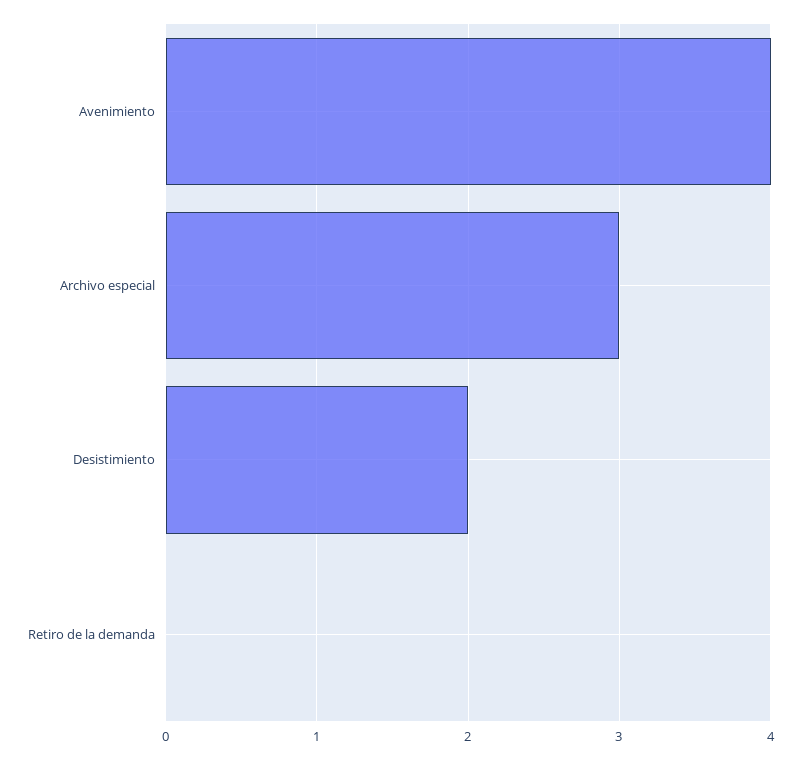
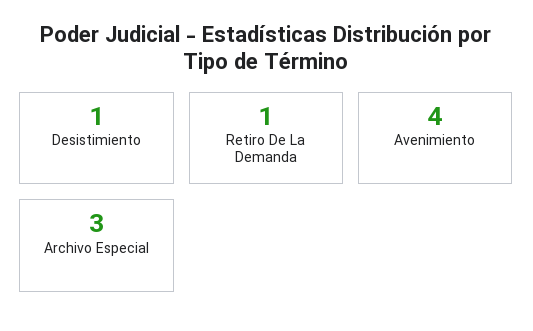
  {
    "Avenimiento": 4,
    "Archivo especial": 3,
-   "Desistimiento": 2,
+   "Desistimiento": 1,
-   "Retiro de la demanda": 0
+   "Retiro de la demanda": 1
  }

